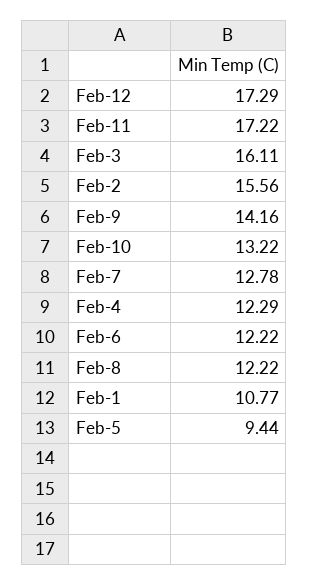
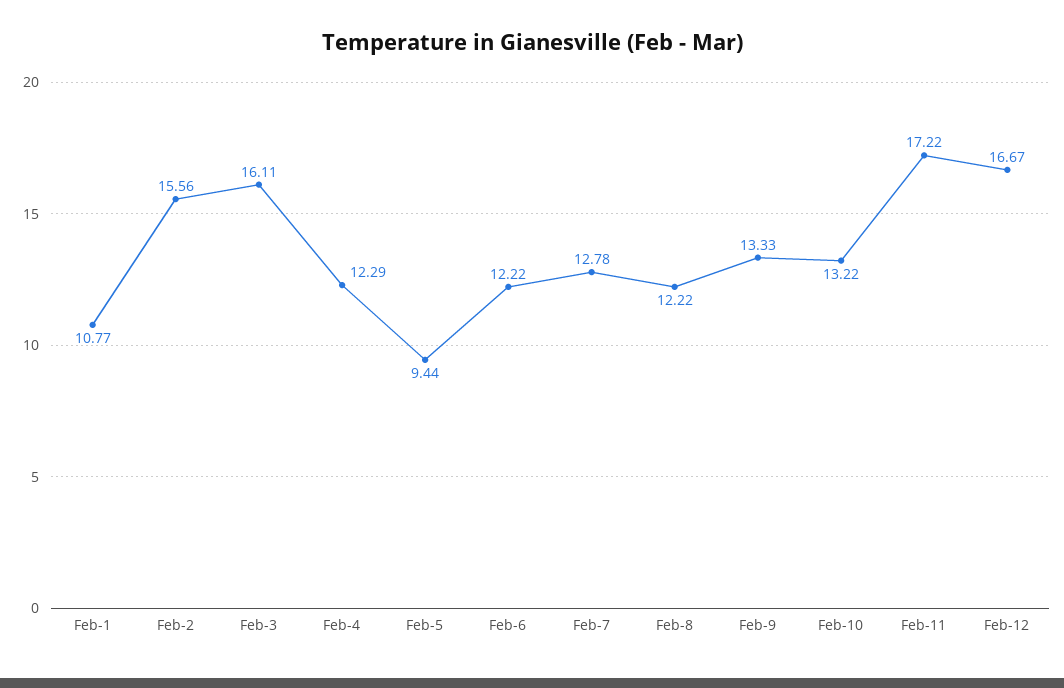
  {
-   "Feb-12": 17.29,
+   "Feb-12": 16.67,
    "Feb-11": 17.22,
    "Feb-3": 16.11,
    "Feb-2": 15.56,
-   "Feb-9": 14.16,
+   "Feb-9": 13.33,
    "Feb-10": 13.22,
    "Feb-7": 12.78,
    "Feb-4": 12.29,
    "Feb-6": 12.22,
    "Feb-8": 12.22,
    "Feb-1": 10.77,
    "Feb-5": 9.44
  }

